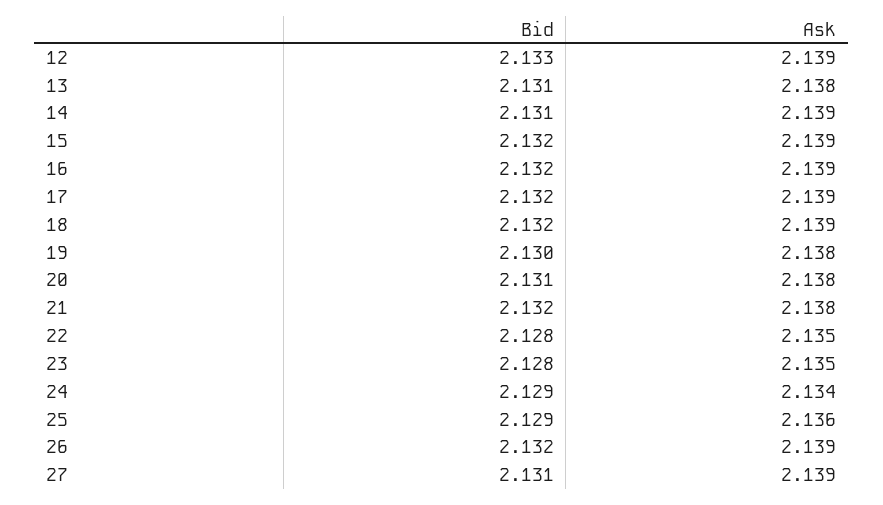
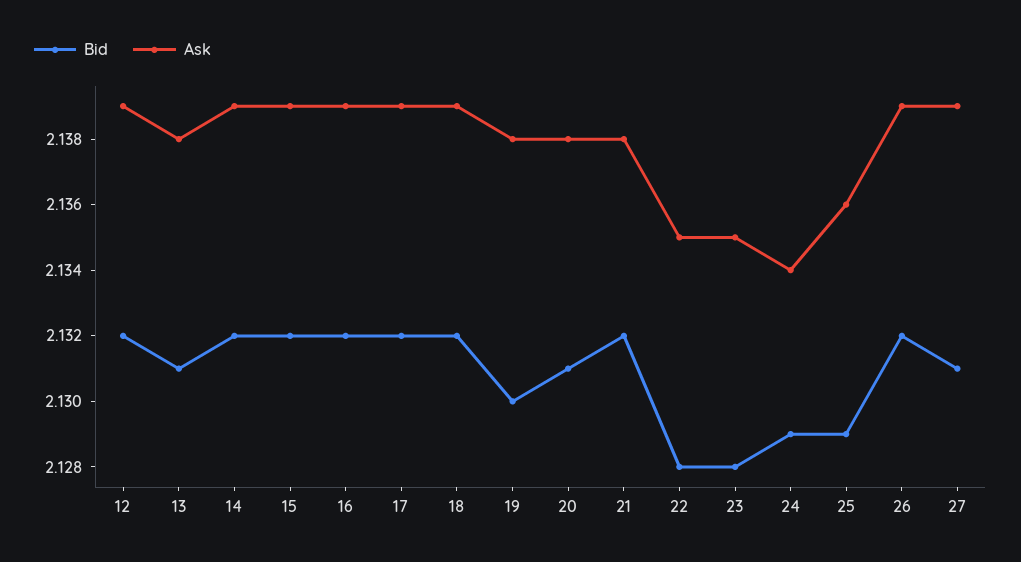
  {
    "Bid": {
-     "12": 2.133,
+     "12": 2.132,
      "13": 2.131,
-     "14": 2.131,
+     "14": 2.132,
      "15": 2.132,
      "16": 2.132,
      "17": 2.132,
      "18": 2.132,
      "19": 2.13,
      "20": 2.131,
      "21": 2.132,
      "22": 2.128,
      "23": 2.128,
      "24": 2.129,
      "25": 2.129,
      "26": 2.132,
      "27": 2.131
    },
    "Ask": {
      "12": 2.139,
      "13": 2.138,
      "14": 2.139,
      "15": 2.139,
      "16": 2.139,
      "17": 2.139,
      "18": 2.139,
      "19": 2.138,
      "20": 2.138,
      "21": 2.138,
      "22": 2.135,
      "23": 2.135,
      "24": 2.134,
      "25": 2.136,
      "26": 2.139,
      "27": 2.139
    }
  }

